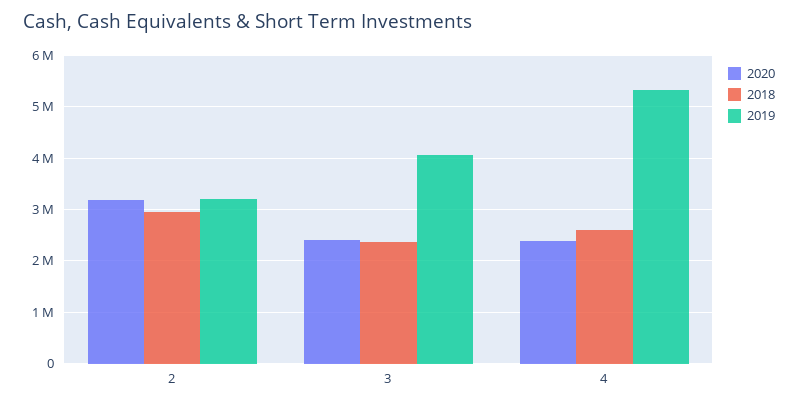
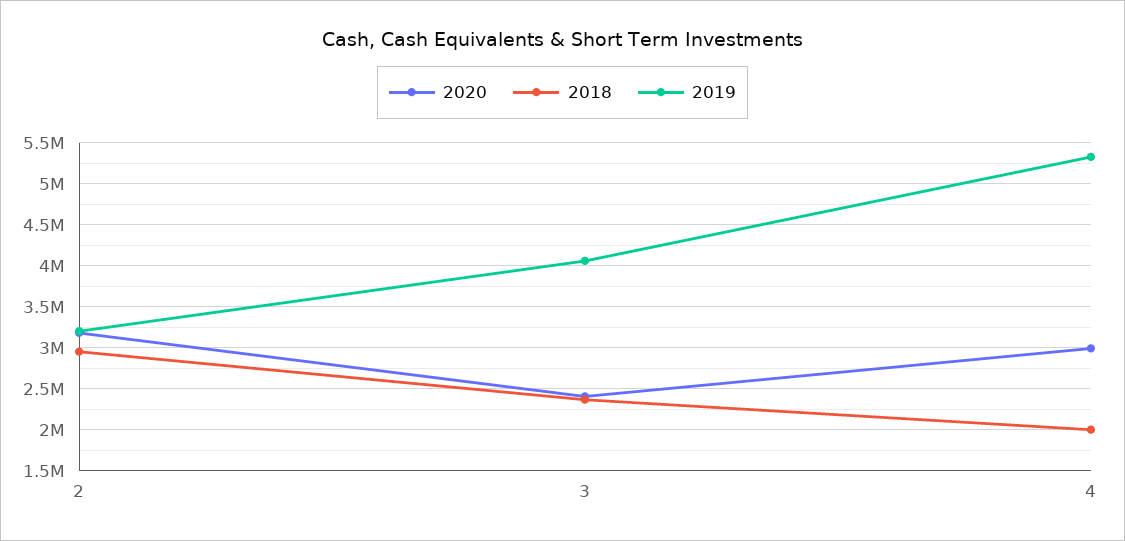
  {
    "2020": {
      "2": 3200000,
      "3": 2400000,
-     "4": 2400000
+     "4": 3000000
    },
    "2018": {
      "2": 3000000,
      "3": 2400000,
-     "4": 2600000
+     "4": 2000000
    },
    "2019": {
      "2": 3200000,
      "3": 4100000,
      "4": 5300000
    }
  }

